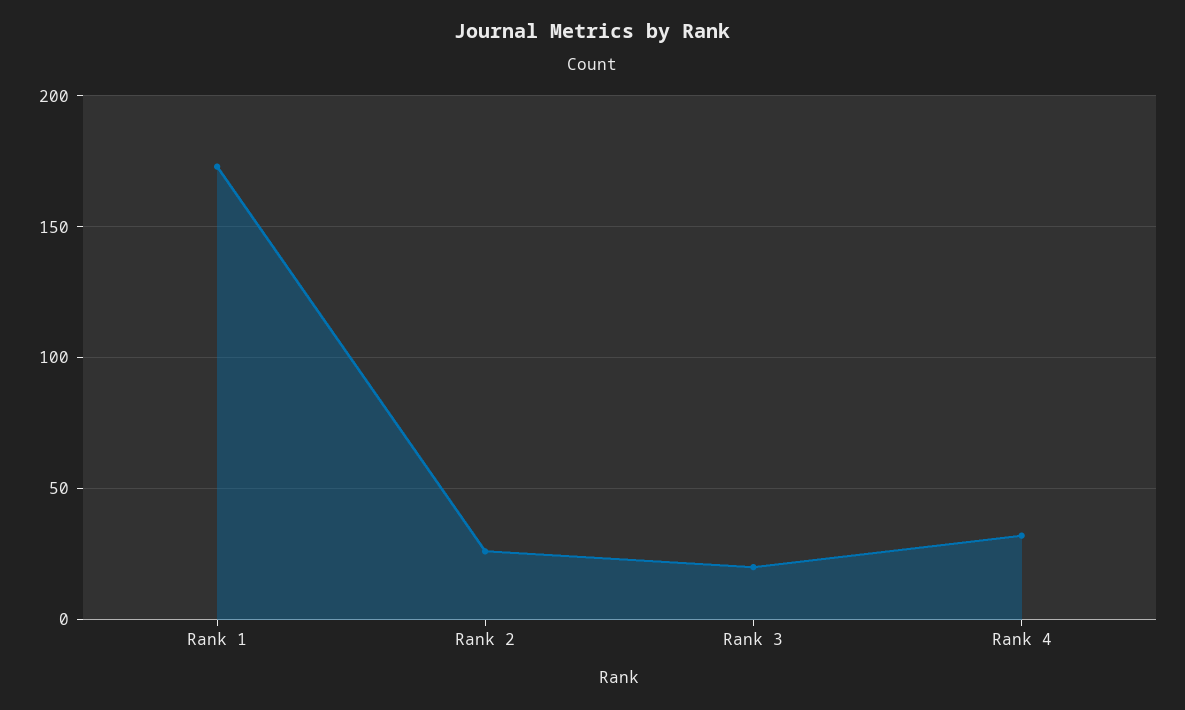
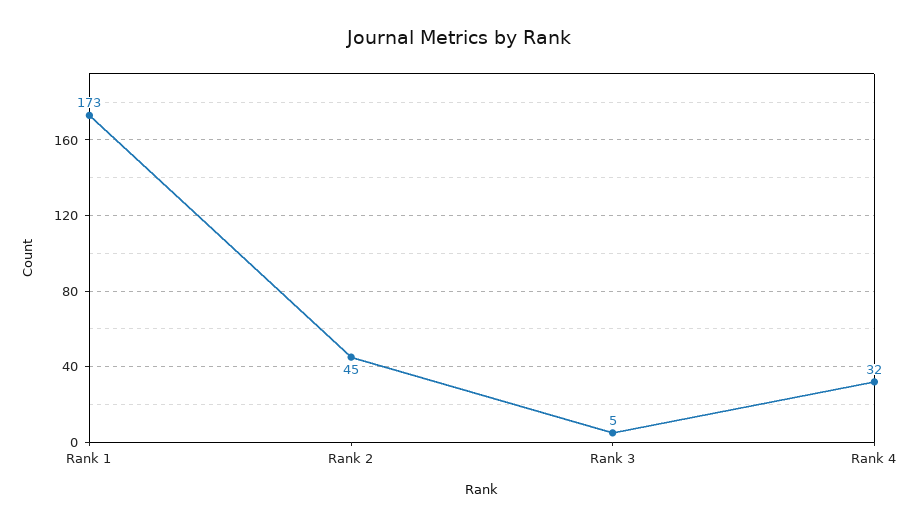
  {
    "Rank 1": 173,
-   "Rank 2": 25,
+   "Rank 2": 45,
-   "Rank 3": 20,
+   "Rank 3": 5,
    "Rank 4": 32
  }

